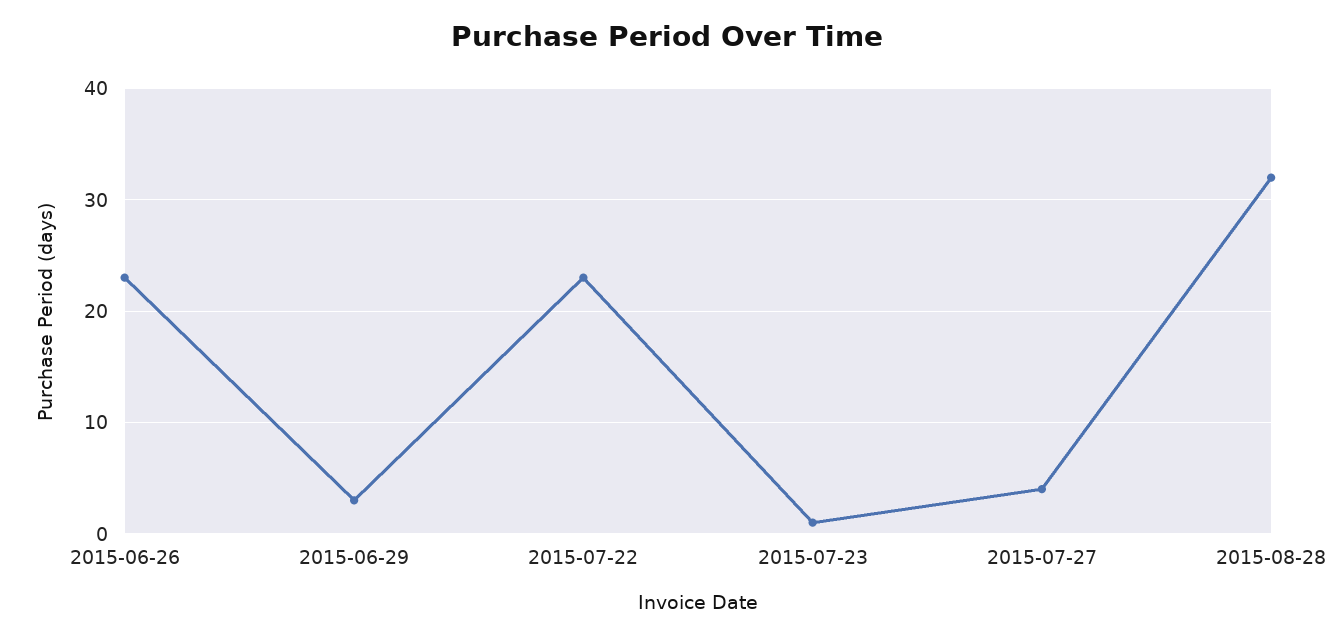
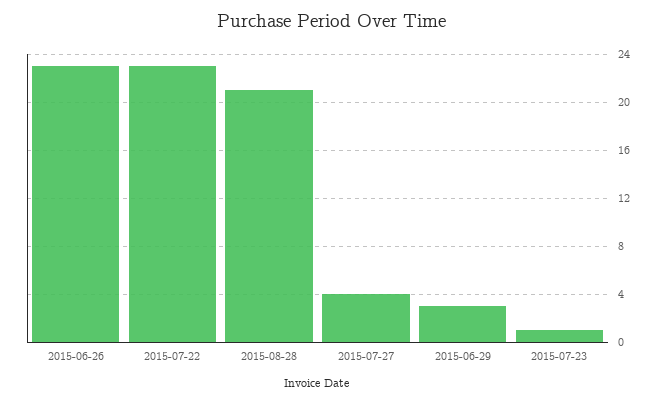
  {
    "2015-06-26": 23,
    "2015-06-29": 3,
    "2015-07-22": 23,
    "2015-07-23": 1,
    "2015-07-27": 4,
-   "2015-08-28": 32
+   "2015-08-28": 21
  }

